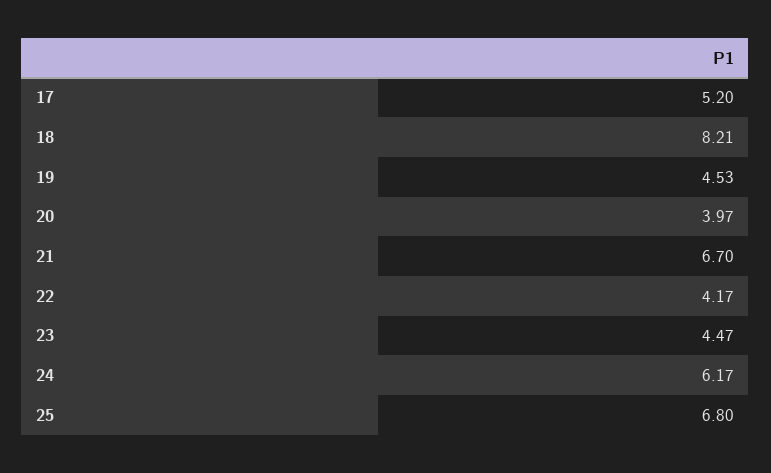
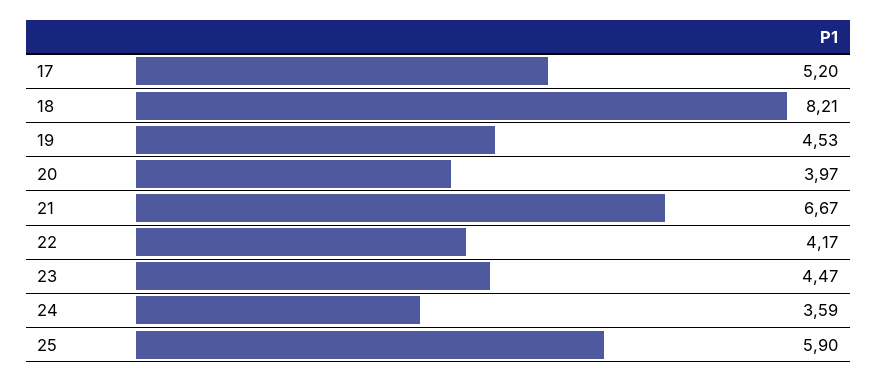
  {
    "17": 5.2,
    "18": 8.21,
    "19": 4.53,
    "20": 3.97,
-   "21": 6.7,
+   "21": 6.67,
    "22": 4.17,
    "23": 4.47,
-   "24": 6.17,
+   "24": 3.59,
-   "25": 6.8
+   "25": 5.9
  }

